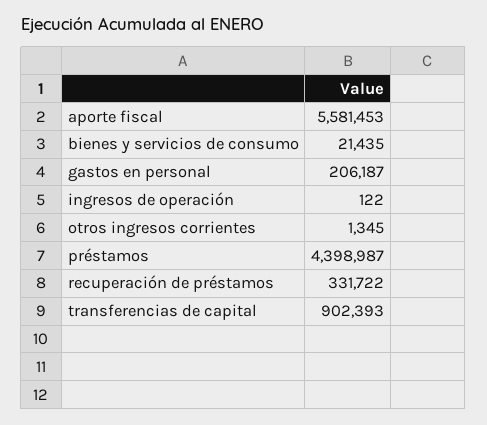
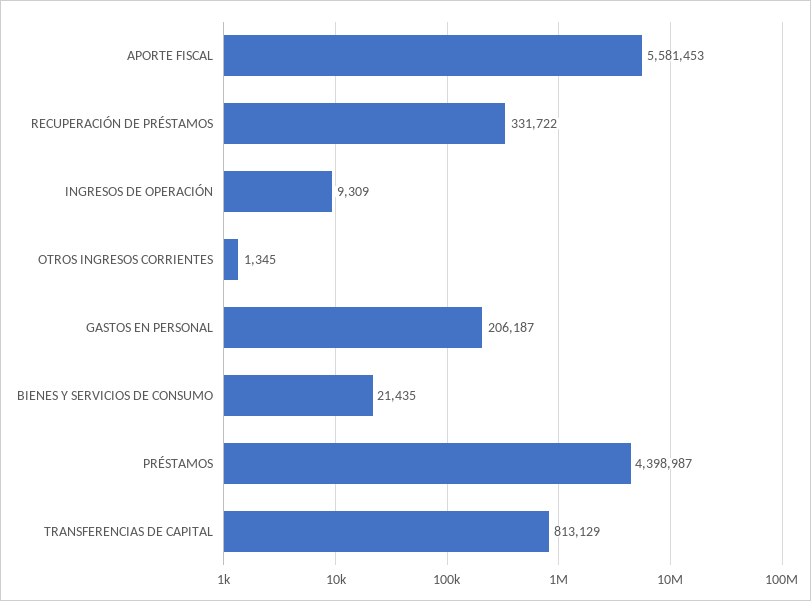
  {
    "aporte fiscal": 5581453,
    "bienes y servicios de consumo": 21435,
    "gastos en personal": 206187,
-   "ingresos de operación": 122,
+   "ingresos de operación": 9309,
    "otros ingresos corrientes": 1345,
    "préstamos": 4398987,
    "recuperación de préstamos": 331722,
-   "transferencias de capital": 902393
+   "transferencias de capital": 813129
  }

